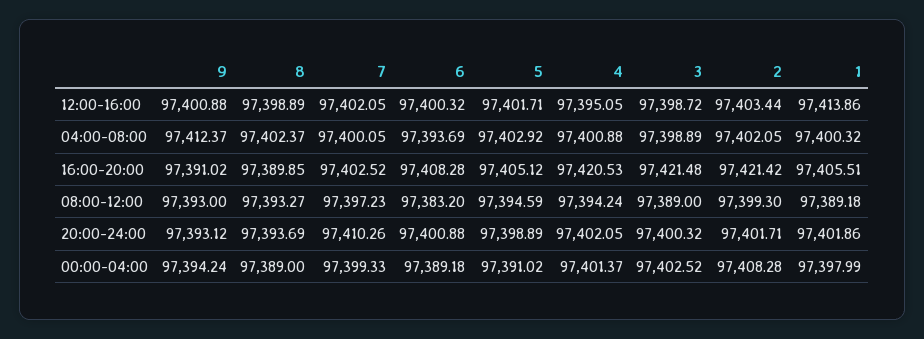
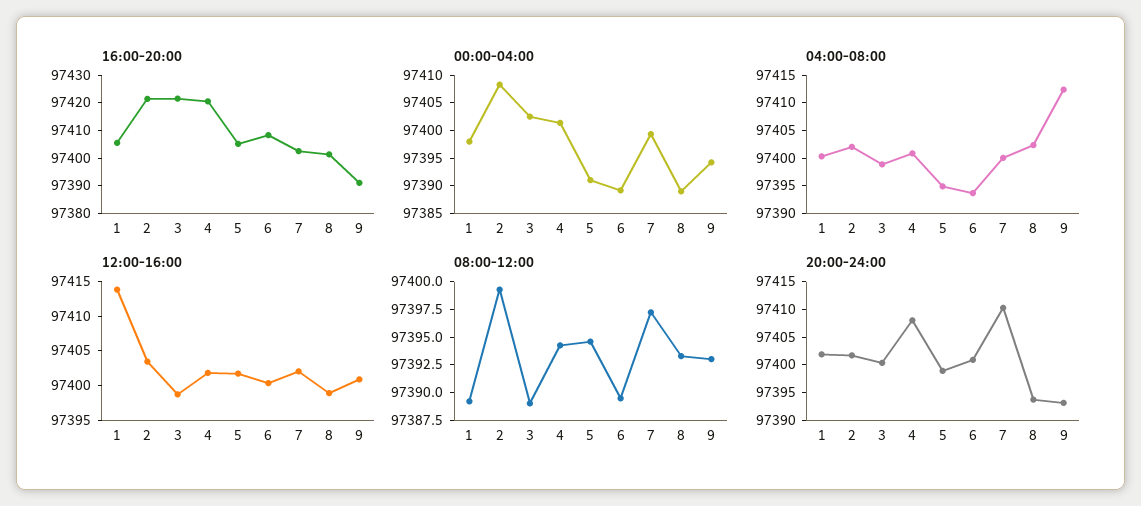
  {
    "12:00-16:00": {
      "9": 97400.88,
      "8": 97398.89,
      "7": 97402.05,
      "6": 97400.32,
      "5": 97401.71,
-     "4": 97395.05,
+     "4": 97402.5,
      "3": 97398.72,
      "2": 97403.44,
      "1": 97413.86
    },
    "04:00-08:00": {
      "9": 97412.37,
      "8": 97402.37,
      "7": 97400.05,
      "6": 97393.69,
-     "5": 97402.92,
+     "5": 97395,
      "4": 97400.88,
      "3": 97398.89,
      "2": 97402.05,
      "1": 97400.32
    },
    "16:00-20:00": {
      "9": 97391.02,
-     "8": 97389.85,
+     "8": 97400,
      "7": 97402.52,
      "6": 97408.28,
      "5": 97405.12,
      "4": 97420.53,
      "3": 97421.48,
      "2": 97421.42,
      "1": 97405.51
    },
    "08:00-12:00": {
      "9": 97393,
      "8": 97393.27,
      "7": 97397.23,
-     "6": 97383.2,
+     "6": 97390,
      "5": 97394.59,
      "4": 97394.24,
      "3": 97389,
      "2": 97399.3,
      "1": 97389.18
    },
    "20:00-24:00": {
      "9": 97393.12,
      "8": 97393.69,
      "7": 97410.26,
      "6": 97400.88,
      "5": 97398.89,
-     "4": 97402.05,
+     "4": 97407.5,
      "3": 97400.32,
      "2": 97401.71,
      "1": 97401.86
    },
    "00:00-04:00": {
      "9": 97394.24,
      "8": 97389,
      "7": 97399.33,
      "6": 97389.18,
      "5": 97391.02,
      "4": 97401.37,
      "3": 97402.52,
      "2": 97408.28,
      "1": 97397.99
    }
  }

